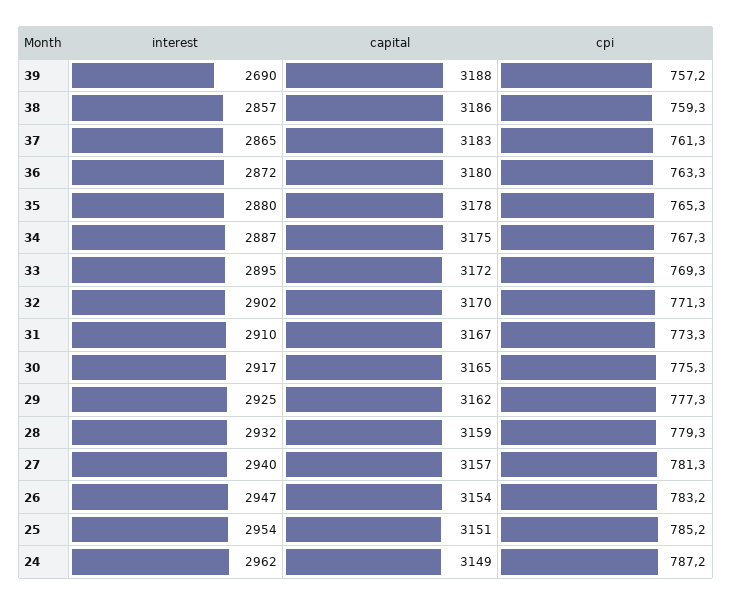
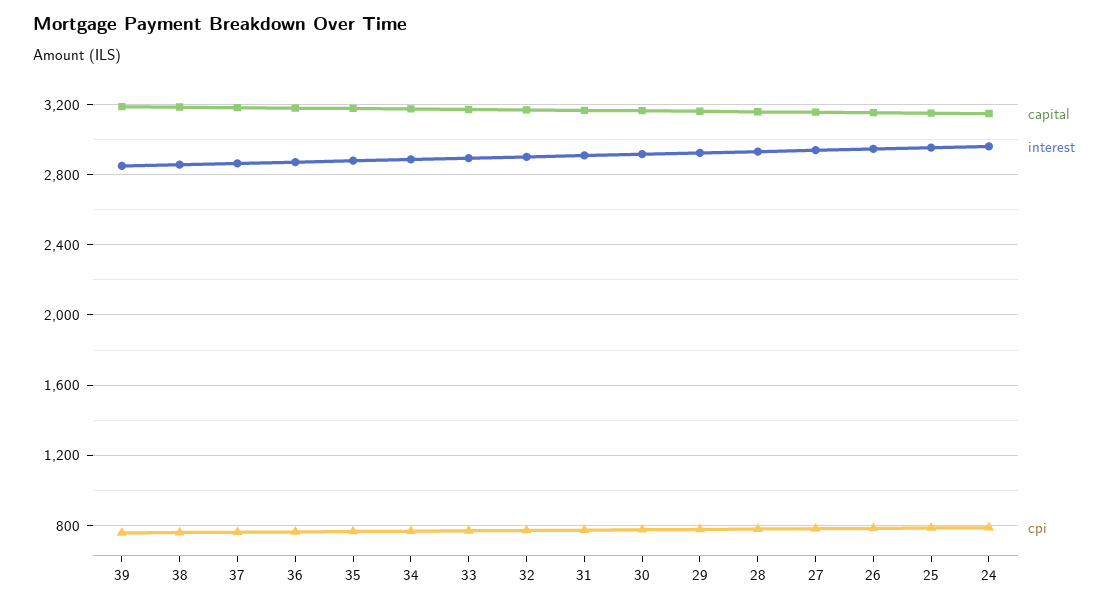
  {
    "interest": {
-     "39": 2690,
+     "39": 2850,
      "38": 2857,
      "37": 2865,
      "36": 2872,
      "35": 2880,
      "34": 2887,
      "33": 2895,
      "32": 2902,
      "31": 2910,
      "30": 2917,
      "29": 2925,
      "28": 2932,
      "27": 2940,
      "26": 2947,
      "25": 2954,
      "24": 2962
    },
    "capital": {
      "39": 3188,
      "38": 3186,
      "37": 3183,
      "36": 3180,
      "35": 3178,
      "34": 3175,
      "33": 3172,
      "32": 3170,
      "31": 3167,
      "30": 3165,
      "29": 3162,
      "28": 3159,
      "27": 3157,
      "26": 3154,
      "25": 3151,
      "24": 3149
    },
    "cpi": {
      "39": 757.2,
      "38": 759.3,
      "37": 761.3,
      "36": 763.3,
      "35": 765.3,
      "34": 767.3,
      "33": 769.3,
      "32": 771.3,
      "31": 773.3,
      "30": 775.3,
      "29": 777.3,
      "28": 779.3,
      "27": 781.3,
      "26": 783.2,
      "25": 785.2,
      "24": 787.2
    }
  }

